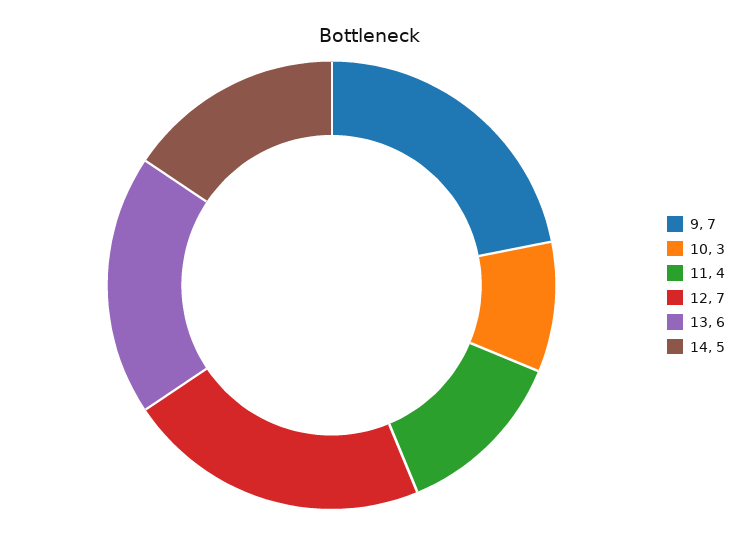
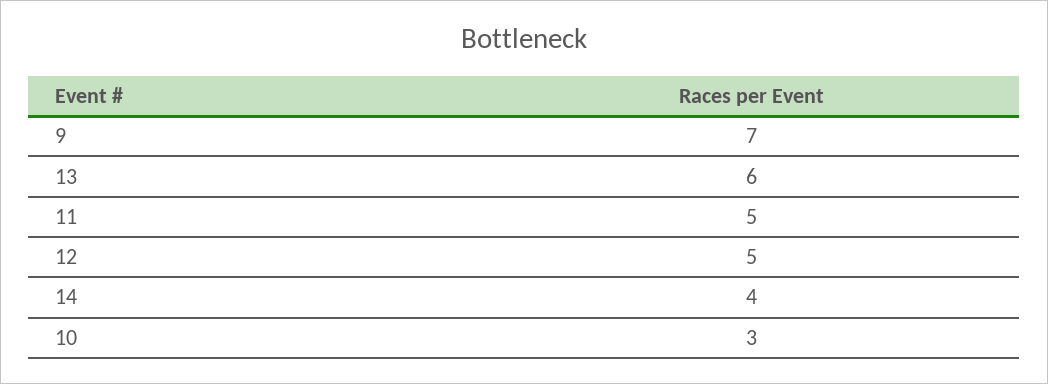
  {
    "9": 7,
    "10": 3,
-   "11": 4,
+   "11": 5,
-   "12": 7,
+   "12": 5,
    "13": 6,
-   "14": 5
+   "14": 4
  }

